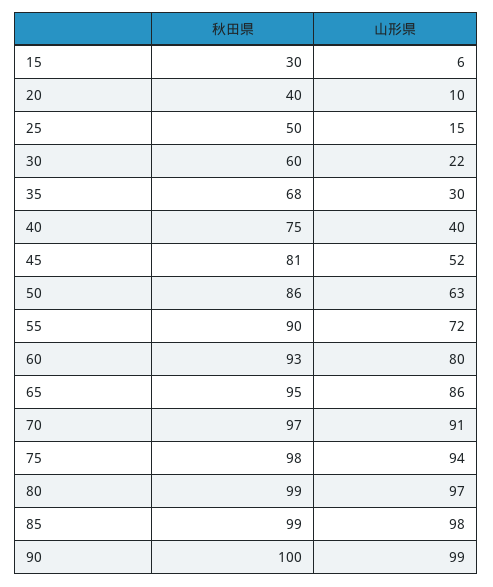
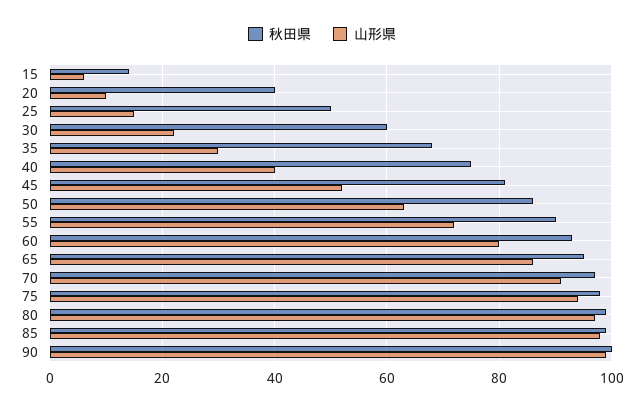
  {
    "秋田県": {
-     "15": 30,
+     "15": 15,
      "20": 40,
      "25": 50,
      "30": 60,
      "35": 68,
      "40": 75,
      "45": 81,
      "50": 86,
      "55": 90,
      "60": 93,
      "65": 95,
      "70": 97,
      "75": 98,
      "80": 99,
      "85": 99,
      "90": 100
    },
    "山形県": {
      "15": 6,
      "20": 10,
      "25": 15,
      "30": 22,
      "35": 30,
      "40": 40,
      "45": 52,
      "50": 63,
      "55": 72,
      "60": 80,
      "65": 86,
      "70": 91,
      "75": 94,
      "80": 97,
      "85": 98,
      "90": 99
    }
  }

